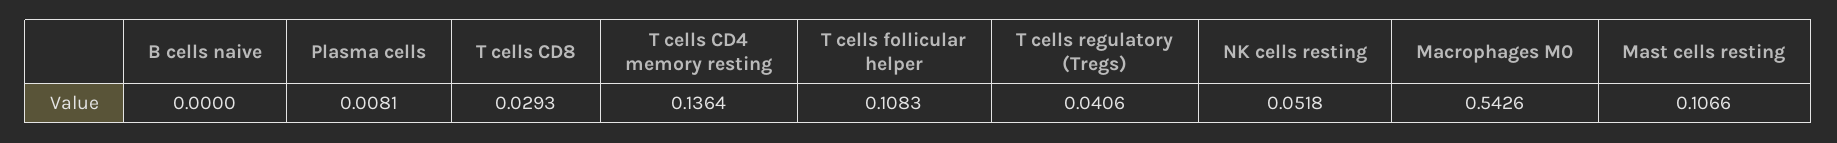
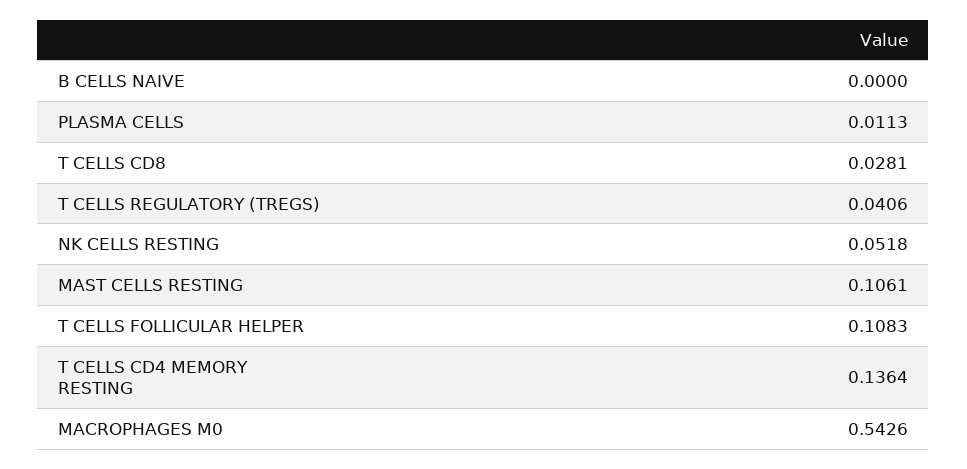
  {
    "B cells naive": 0,
-   "Plasma cells": 0.0081,
+   "Plasma cells": 0.0113,
-   "T cells CD8": 0.0293,
+   "T cells CD8": 0.0281,
    "T cells CD4 memory resting": 0.1364,
    "T cells follicular helper": 0.1083,
    "T cells regulatory (Tregs)": 0.0406,
    "NK cells resting": 0.0518,
    "Macrophages M0": 0.5426,
-   "Mast cells resting": 0.1066
+   "Mast cells resting": 0.1061
  }

